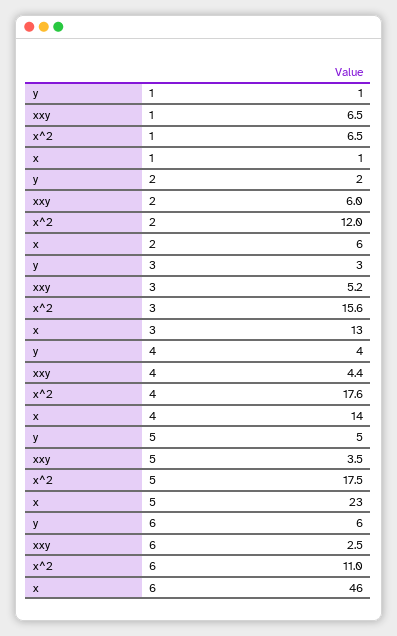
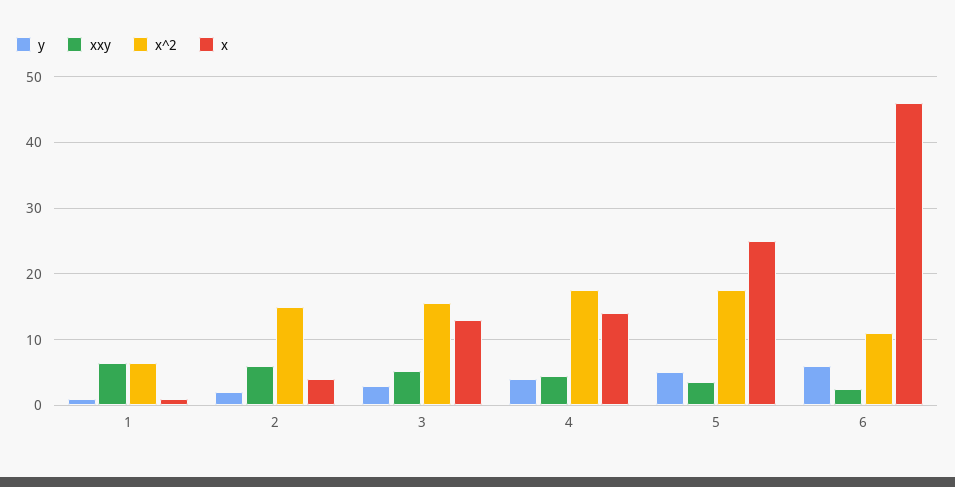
  {
    "y": {
      "1": 1,
      "2": 2,
      "3": 3,
      "4": 4,
      "5": 5,
      "6": 6
    },
    "xxy": {
      "1": 6.5,
      "2": 6,
      "3": 5.2,
      "4": 4.4,
      "5": 3.5,
      "6": 2.5
    },
    "x^2": {
      "1": 6.5,
-     "2": 12,
+     "2": 15,
      "3": 15.6,
      "4": 17.6,
      "5": 17.5,
      "6": 11
    },
    "x": {
      "1": 1,
-     "2": 6,
+     "2": 4,
      "3": 13,
      "4": 14,
-     "5": 23,
+     "5": 25,
      "6": 46
    }
  }

